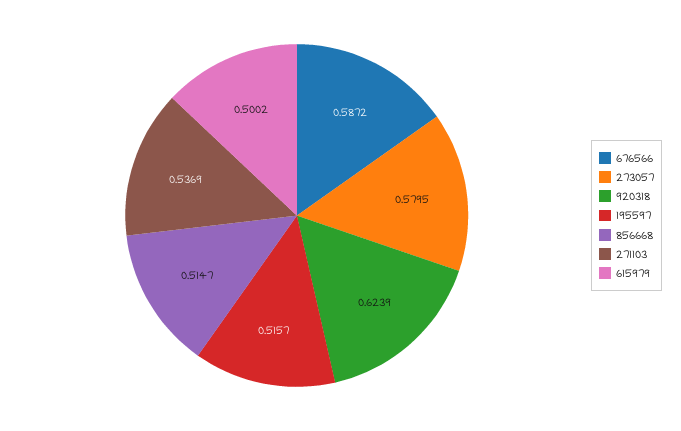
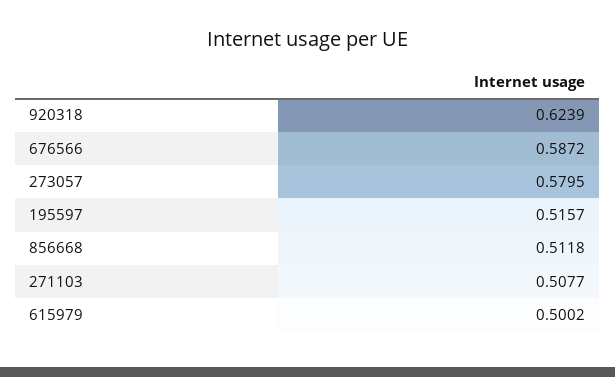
  {
    "676566": 0.5872,
    "273057": 0.5795,
    "920318": 0.6239,
    "195597": 0.5157,
-   "856668": 0.5147,
+   "856668": 0.5118,
-   "271103": 0.5369,
+   "271103": 0.5077,
    "615979": 0.5002
  }

